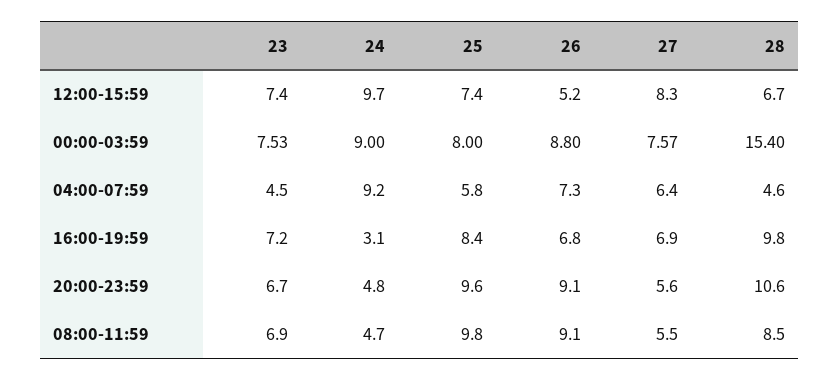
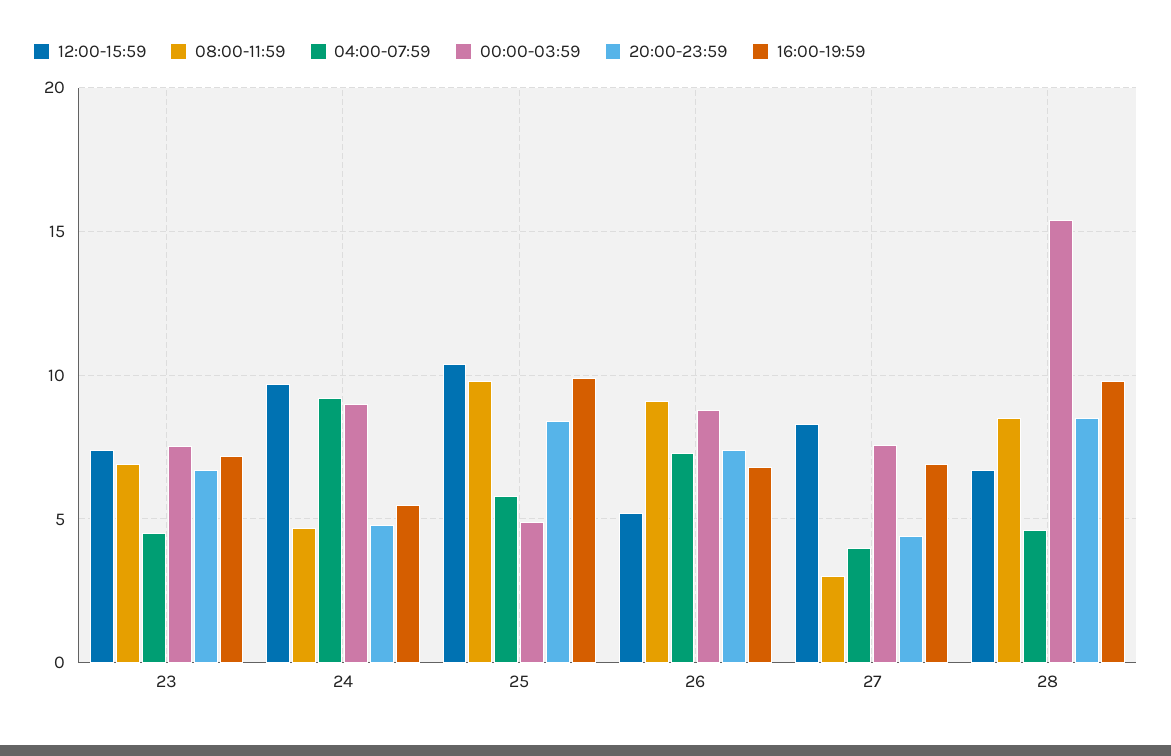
  {
    "12:00-15:59": {
      "23": 7.4,
      "24": 9.7,
-     "25": 7.4,
+     "25": 10.5,
      "26": 5.2,
      "27": 8.3,
      "28": 6.7
    },
    "00:00-03:59": {
      "23": 7.53,
      "24": 9,
-     "25": 8,
+     "25": 5,
      "26": 8.8,
      "27": 7.57,
      "28": 15.4
    },
    "04:00-07:59": {
      "23": 4.5,
      "24": 9.2,
      "25": 5.8,
      "26": 7.3,
-     "27": 6.4,
+     "27": 4,
      "28": 4.6
    },
    "16:00-19:59": {
      "23": 7.2,
-     "24": 3.1,
+     "24": 5.5,
-     "25": 8.4,
+     "25": 10,
      "26": 6.8,
      "27": 6.9,
      "28": 9.8
    },
    "20:00-23:59": {
      "23": 6.7,
      "24": 4.8,
-     "25": 9.6,
+     "25": 8.5,
-     "26": 9.1,
+     "26": 7.5,
-     "27": 5.6,
+     "27": 4.5,
-     "28": 10.6
+     "28": 8.5
    },
    "08:00-11:59": {
      "23": 6.9,
      "24": 4.7,
      "25": 9.8,
      "26": 9.1,
-     "27": 5.5,
+     "27": 3,
      "28": 8.5
    }
  }

